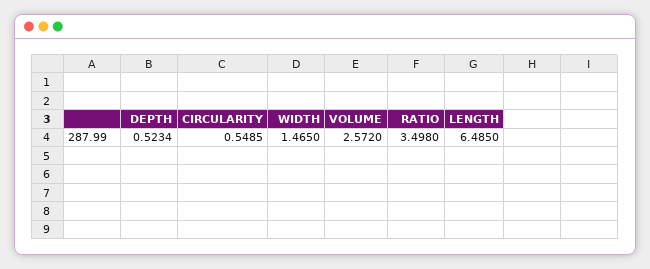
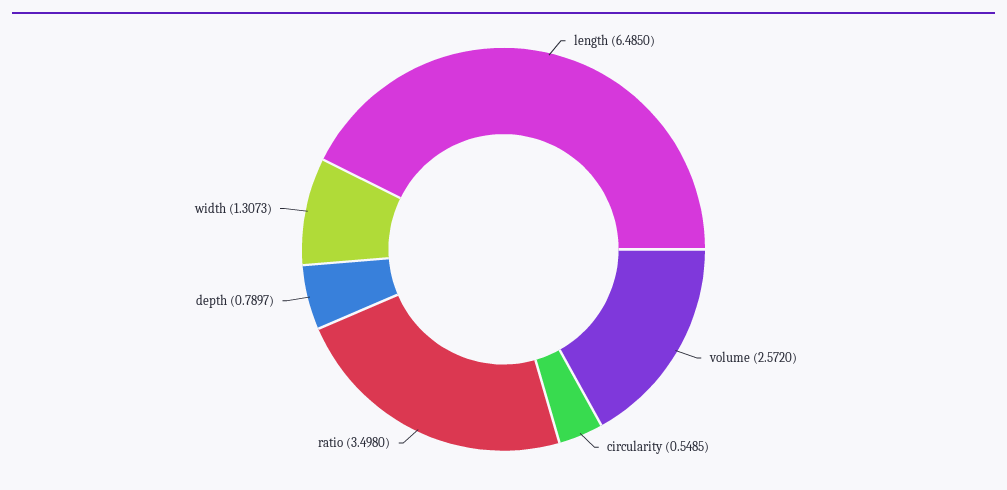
  {
-   "DEPTH": 0.5234,
+   "DEPTH": 0.7897,
    "CIRCULARITY": 0.5485,
-   "WIDTH": 1.465,
+   "WIDTH": 1.3073,
    "VOLUME": 2.572,
    "RATIO": 3.498,
    "LENGTH": 6.485
  }

